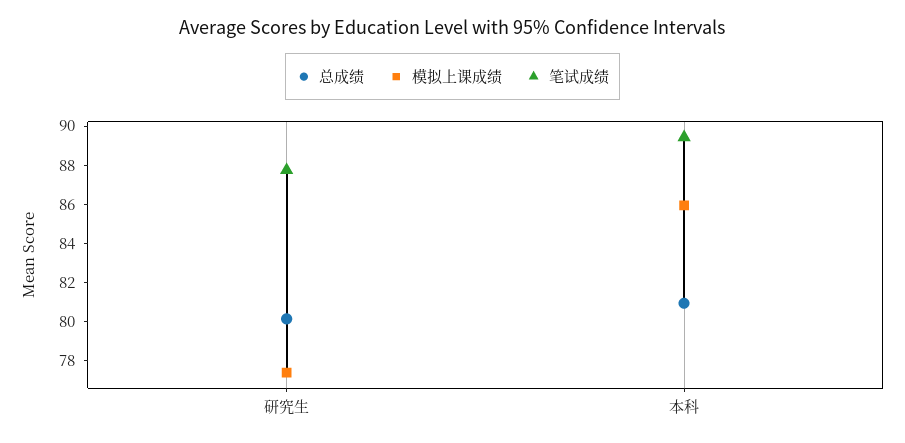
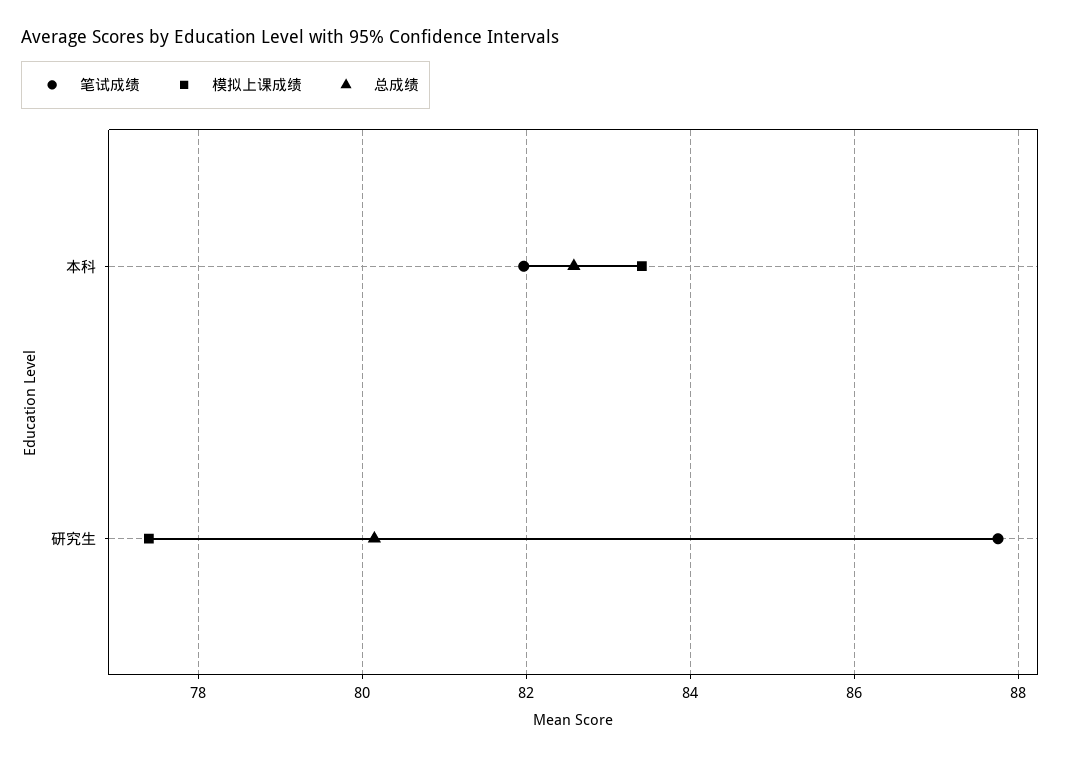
  {
    "总成绩": {
      "研究生": 80.2,
-     "本科": 81
+     "本科": 82.6
    },
    "模拟上课成绩": {
      "研究生": 77.4,
-     "本科": 86
+     "本科": 83.4
    },
    "笔试成绩": {
      "研究生": 87.8,
-     "本科": 89.5
+     "本科": 82
    }
  }

